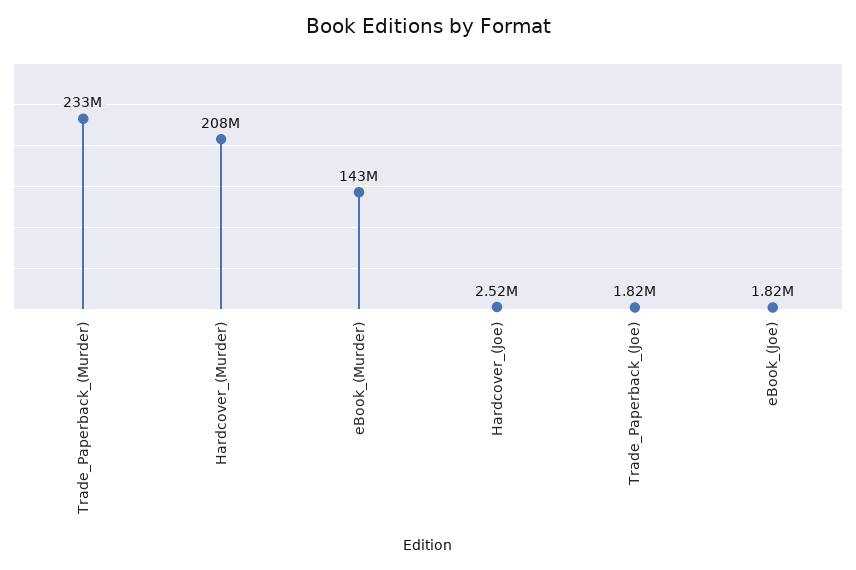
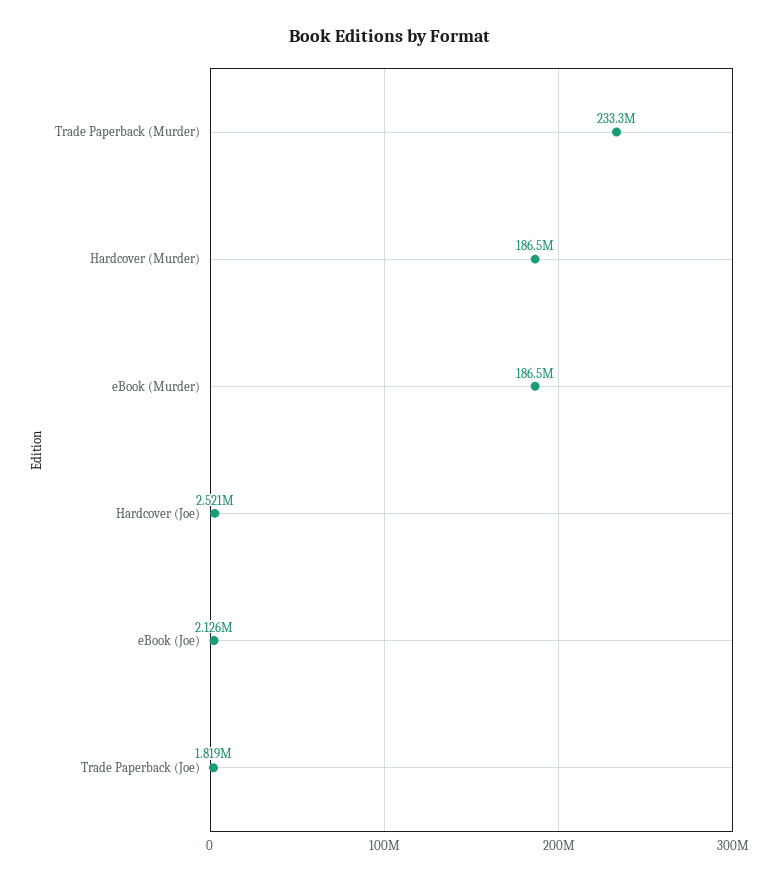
  {
    "Trade_Paperback_(Murder)": 233300000,
-   "Hardcover_(Murder)": 208000000,
+   "Hardcover_(Murder)": 186500000,
-   "eBook_(Murder)": 143000000,
+   "eBook_(Murder)": 186500000,
    "Hardcover_(Joe)": 2521000,
    "Trade_Paperback_(Joe)": 1819000,
-   "eBook_(Joe)": 1820000
+   "eBook_(Joe)": 2126000
  }

